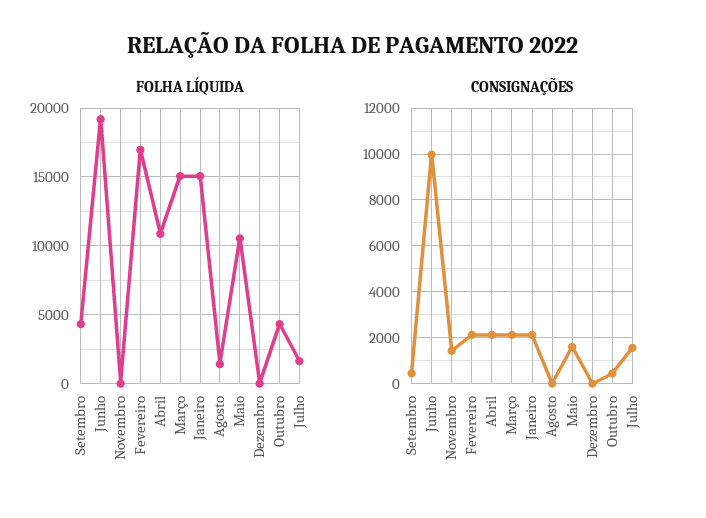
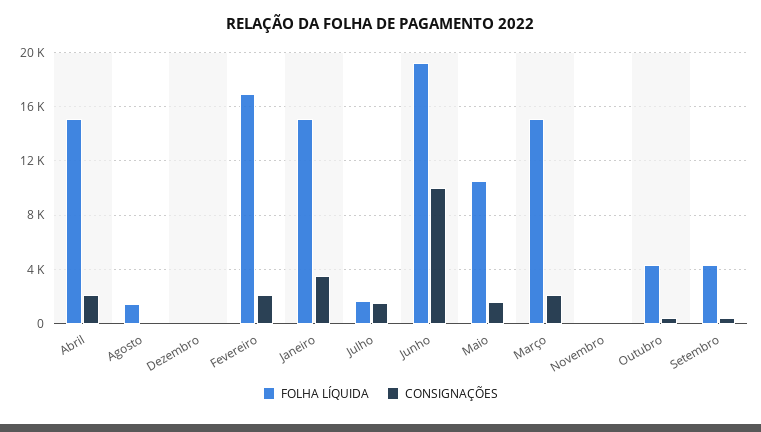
  {
    "FOLHA LÍQUIDA": {
      "Setembro": 4500,
      "Junho": 19000,
      "Novembro": 0,
      "Fevereiro": 17000,
-     "Abril": 11000,
+     "Abril": 15000,
      "Março": 15000,
      "Janeiro": 15000,
      "Agosto": 1500,
      "Maio": 10500,
      "Dezembro": 0,
      "Outubro": 4500,
      "Julho": 1500
    },
    "CONSIGNAÇÕES": {
      "Setembro": 500,
      "Junho": 10000,
-     "Novembro": 1500,
+     "Novembro": 0,
      "Fevereiro": 2000,
      "Abril": 2000,
      "Março": 2000,
-     "Janeiro": 2000,
+     "Janeiro": 3500,
      "Agosto": 0,
      "Maio": 1500,
      "Dezembro": 0,
      "Outubro": 500,
      "Julho": 1500
    }
  }

